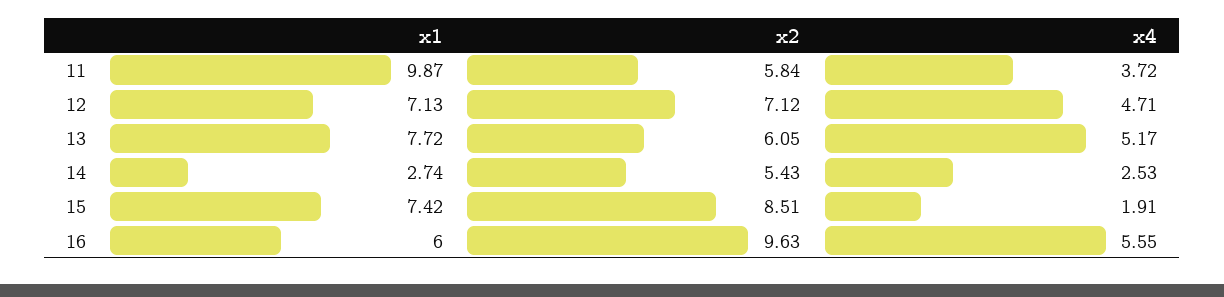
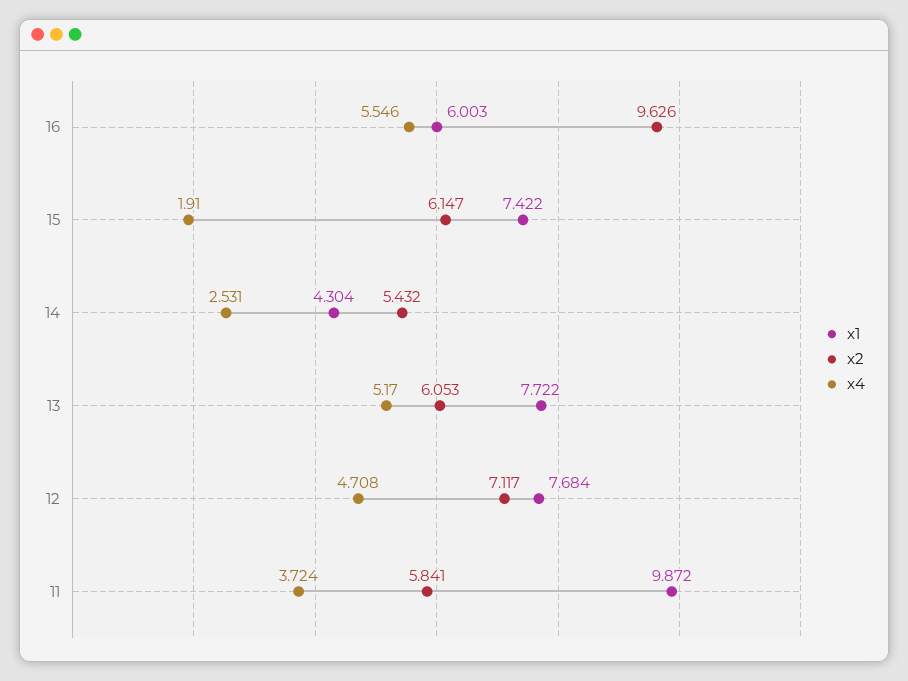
  {
    "x1": {
      "11": 9.872,
-     "12": 7.13,
+     "12": 7.684,
      "13": 7.722,
-     "14": 2.74,
+     "14": 4.304,
      "15": 7.422,
      "16": 6.003
    },
    "x2": {
      "11": 5.841,
      "12": 7.117,
      "13": 6.053,
      "14": 5.432,
-     "15": 8.51,
+     "15": 6.147,
      "16": 9.626
    },
    "x4": {
      "11": 3.724,
      "12": 4.708,
      "13": 5.17,
      "14": 2.531,
      "15": 1.91,
      "16": 5.546
    }
  }

